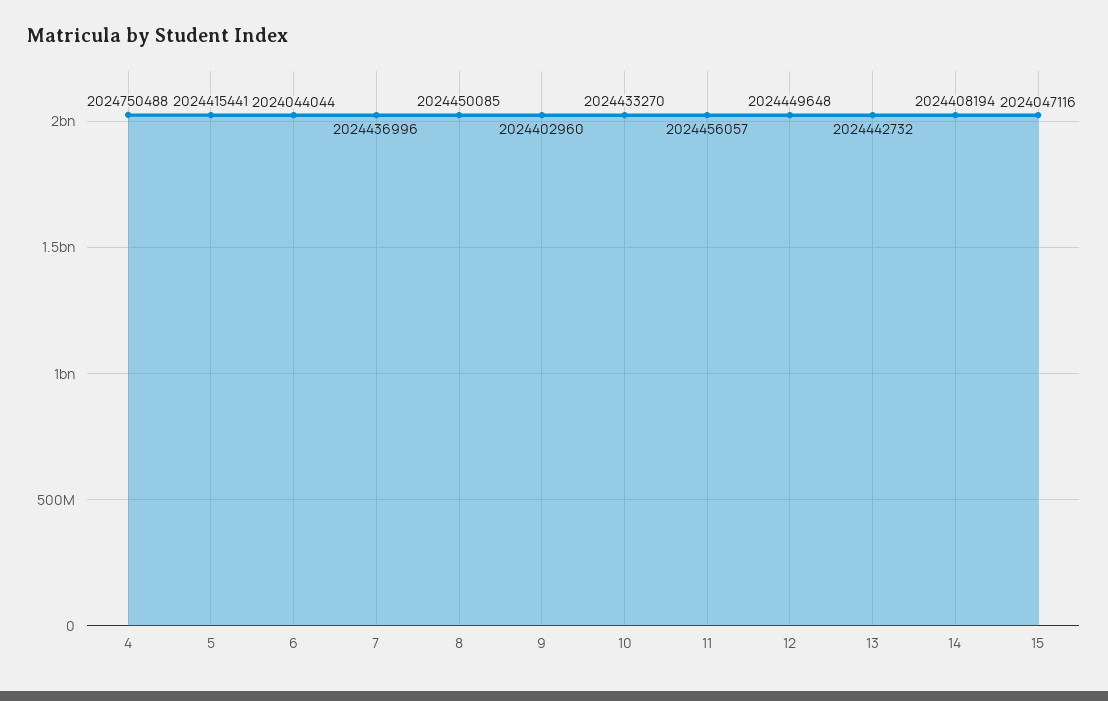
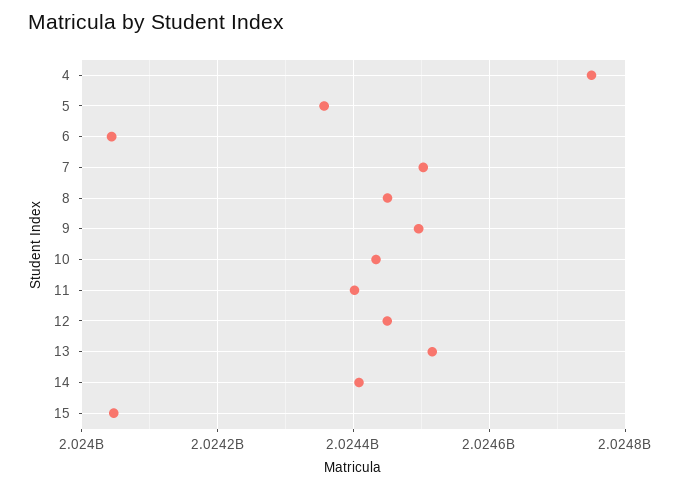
  {
    "4": 2024750488,
-   "5": 2024415441,
+   "5": 2024360000,
    "6": 2024044044,
-   "7": 2024436996,
+   "7": 2024500000,
    "8": 2024450085,
-   "9": 2024402960,
+   "9": 2024500000,
    "10": 2024433270,
-   "11": 2024456057,
+   "11": 2024400000,
    "12": 2024449648,
-   "13": 2024442732,
+   "13": 2024520000,
    "14": 2024408194,
    "15": 2024047116
  }

